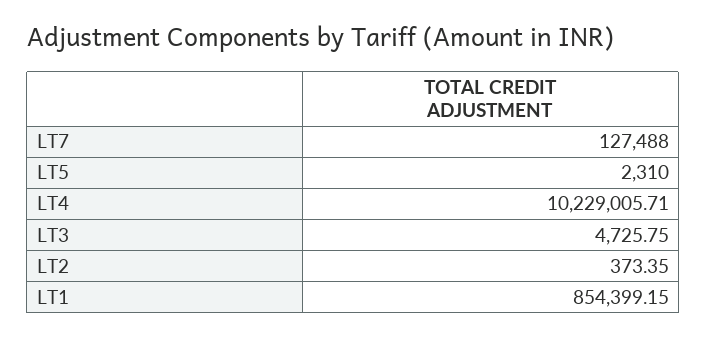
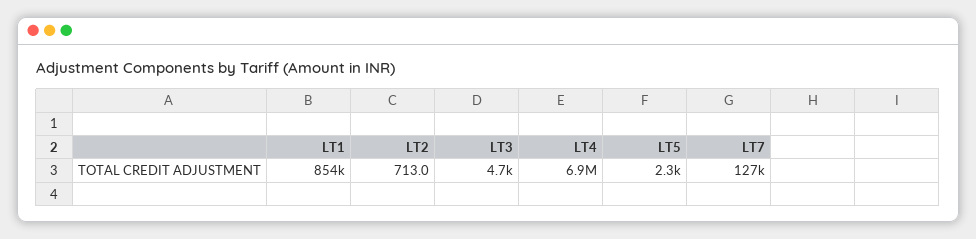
  {
    "LT7": 127488,
    "LT5": 2310,
-   "LT4": 10229005.71,
+   "LT4": 6900000,
    "LT3": 4725.75,
-   "LT2": 373.35,
+   "LT2": 713,
    "LT1": 854399.15
  }

